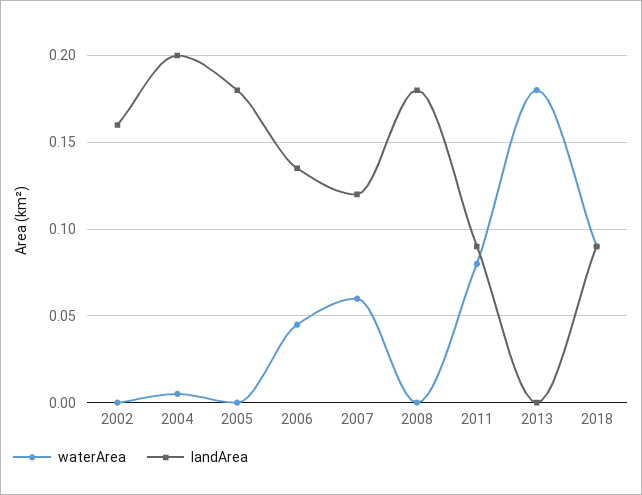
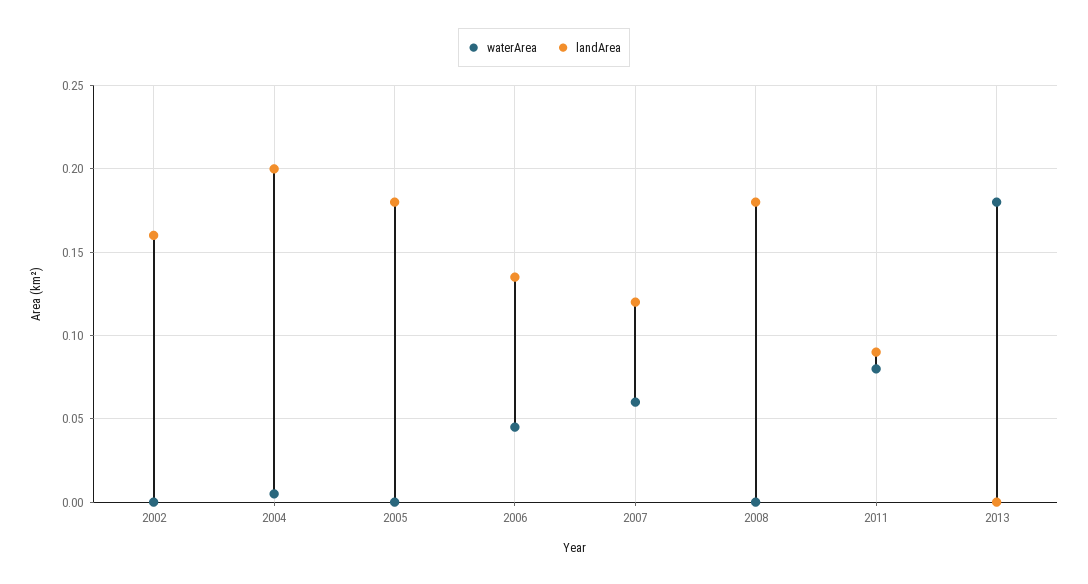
  {
    "waterArea": {
      "2002": 0,
      "2004": 0.005,
      "2005": 0,
      "2006": 0.045,
      "2007": 0.06,
      "2008": 0,
      "2011": 0.08,
-     "2013": 0.18,
+     "2013": 0.18
-     "2018": 0.09
    },
    "landArea": {
      "2002": 0.16,
      "2004": 0.2,
      "2005": 0.18,
      "2006": 0.135,
      "2007": 0.12,
      "2008": 0.18,
      "2011": 0.09,
-     "2013": 0,
+     "2013": 0
-     "2018": 0.09
    }
  }

